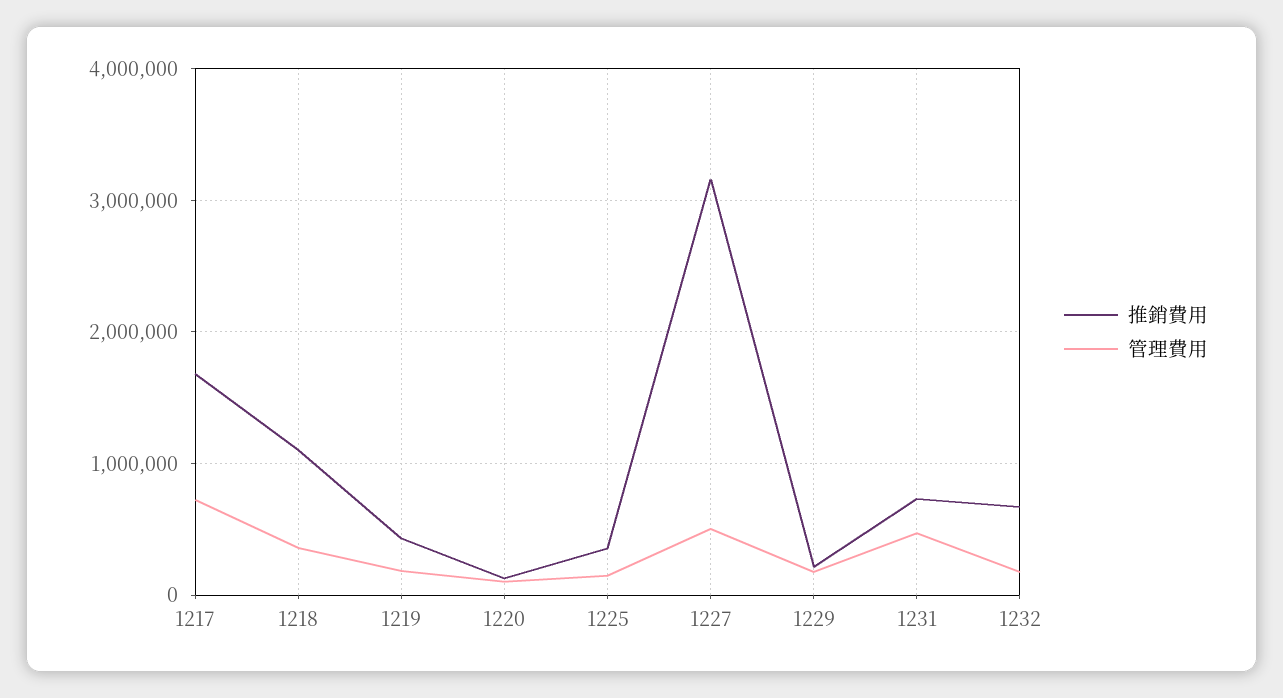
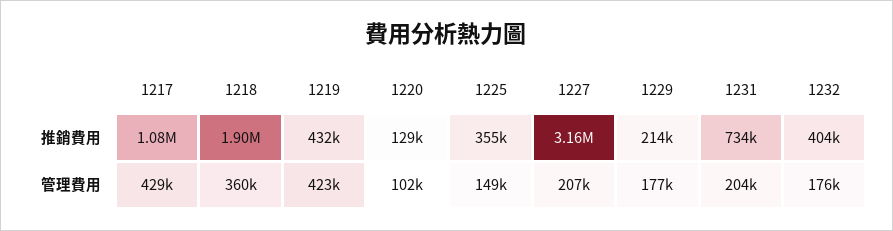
  {
    "推銷費用": {
-     "1217": 1700000,
+     "1217": 1080000,
-     "1218": 1100000,
+     "1218": 1900000,
      "1219": 432000,
      "1220": 129000,
      "1225": 355000,
      "1227": 3160000,
      "1229": 214000,
      "1231": 734000,
-     "1232": 700000
+     "1232": 404000
    },
    "管理費用": {
-     "1217": 700000,
+     "1217": 429000,
      "1218": 360000,
-     "1219": 200000,
+     "1219": 423000,
      "1220": 102000,
      "1225": 149000,
-     "1227": 500000,
+     "1227": 207000,
      "1229": 177000,
-     "1231": 500000,
+     "1231": 204000,
      "1232": 176000
    }
  }

